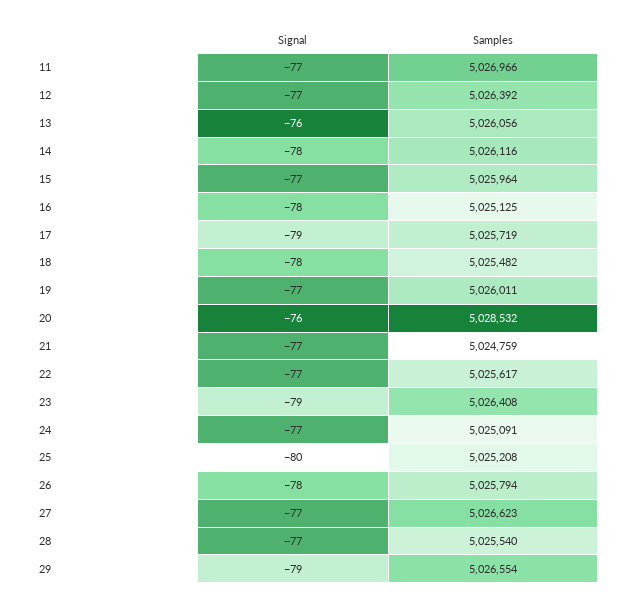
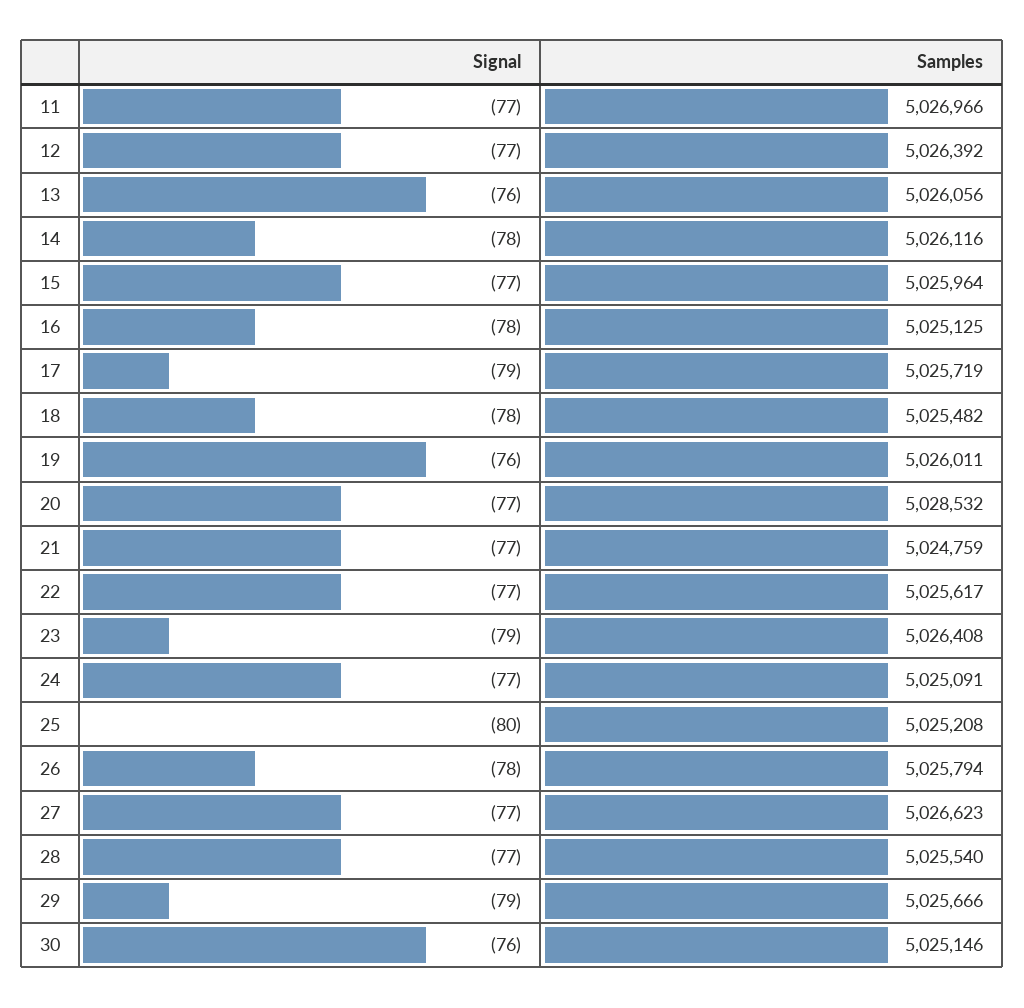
  {
    "Signal": {
      "11": -77,
      "12": -77,
      "13": -76,
      "14": -78,
      "15": -77,
      "16": -78,
      "17": -79,
      "18": -78,
-     "19": -77,
+     "19": -76,
-     "20": -76,
+     "20": -77,
      "21": -77,
      "22": -77,
      "23": -79,
      "24": -77,
      "25": -80,
      "26": -78,
      "27": -77,
      "28": -77,
-     "29": -79
+     "29": -79,
+     "30": -76
    },
    "Samples": {
      "11": 5026966,
      "12": 5026392,
      "13": 5026056,
      "14": 5026116,
      "15": 5025964,
      "16": 5025125,
      "17": 5025719,
      "18": 5025482,
      "19": 5026011,
      "20": 5028532,
      "21": 5024759,
      "22": 5025617,
      "23": 5026408,
      "24": 5025091,
      "25": 5025208,
      "26": 5025794,
      "27": 5026623,
      "28": 5025540,
-     "29": 5026554
+     "29": 5025666,
+     "30": 5025146
    }
  }

